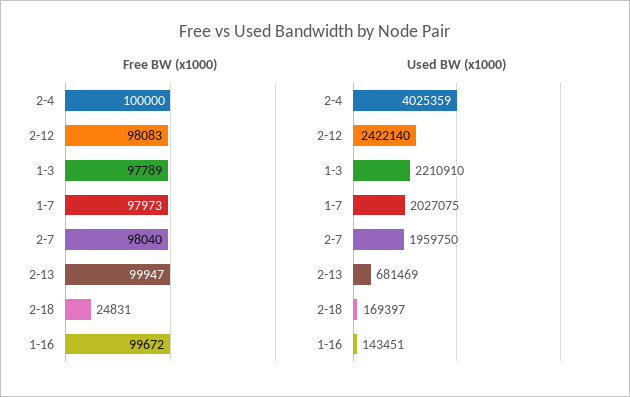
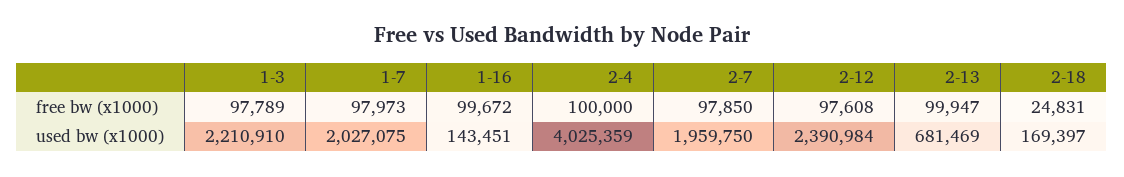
  {
    "Free BW (x1000)": {
      "2-4": 100000,
-     "2-12": 98083,
+     "2-12": 97608,
      "1-3": 97789,
      "1-7": 97973,
-     "2-7": 98040,
+     "2-7": 97850,
      "2-13": 99947,
      "2-18": 24831,
      "1-16": 99672
    },
    "Used BW (x1000)": {
      "2-4": 4025359,
-     "2-12": 2422140,
+     "2-12": 2390984,
      "1-3": 2210910,
      "1-7": 2027075,
      "2-7": 1959750,
      "2-13": 681469,
      "2-18": 169397,
      "1-16": 143451
    }
  }

